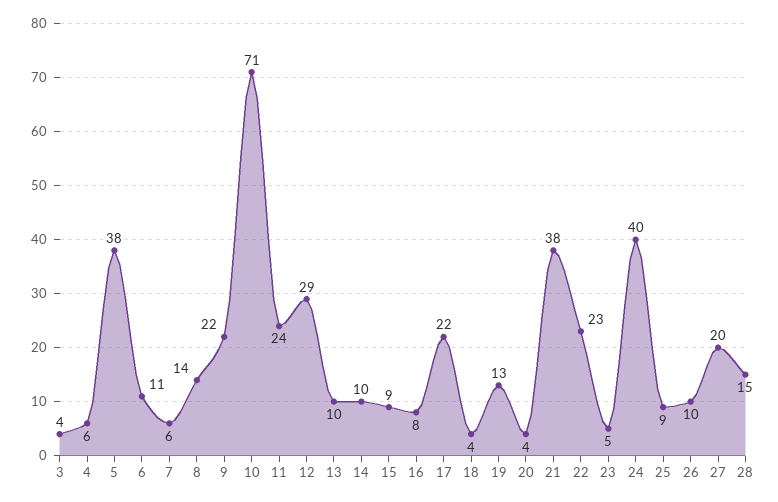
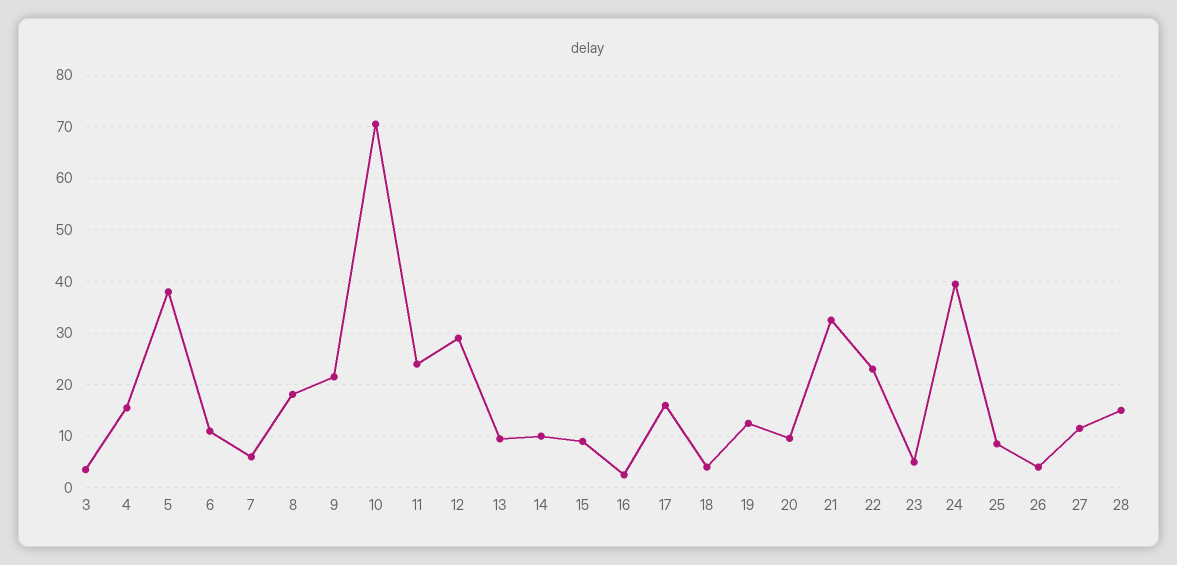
  {
    "3": 4,
-   "4": 6,
+   "4": 16,
    "5": 38,
    "6": 11,
    "7": 6,
-   "8": 14,
+   "8": 18,
    "9": 22,
    "10": 71,
    "11": 24,
    "12": 29,
    "13": 10,
    "14": 10,
    "15": 9,
-   "16": 8,
+   "16": 2,
-   "17": 22,
+   "17": 16,
    "18": 4,
    "19": 13,
-   "20": 4,
+   "20": 10,
-   "21": 38,
+   "21": 32,
    "22": 23,
    "23": 5,
    "24": 40,
    "25": 9,
-   "26": 10,
+   "26": 4,
-   "27": 20,
+   "27": 12,
    "28": 15
  }

